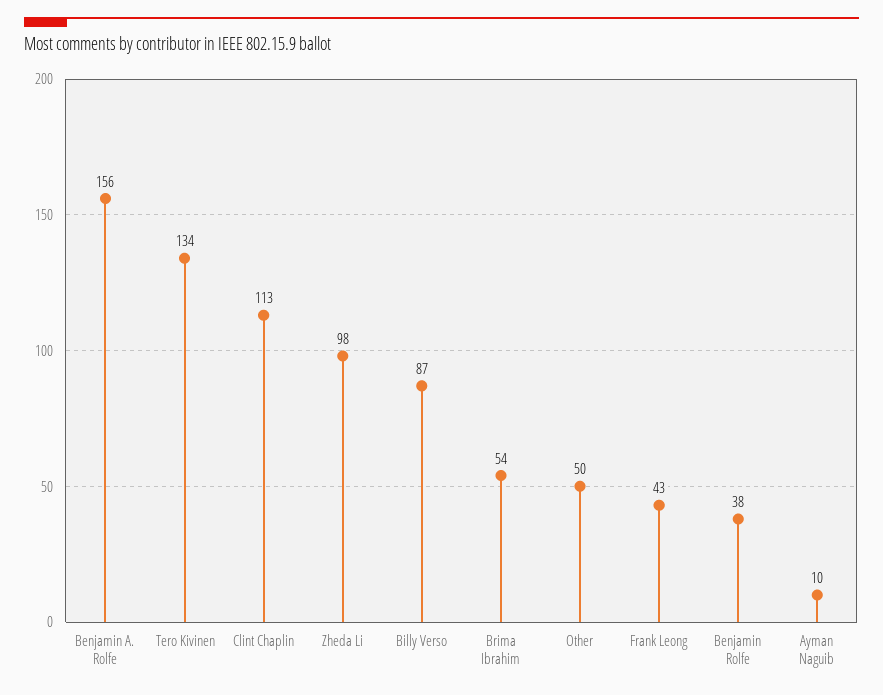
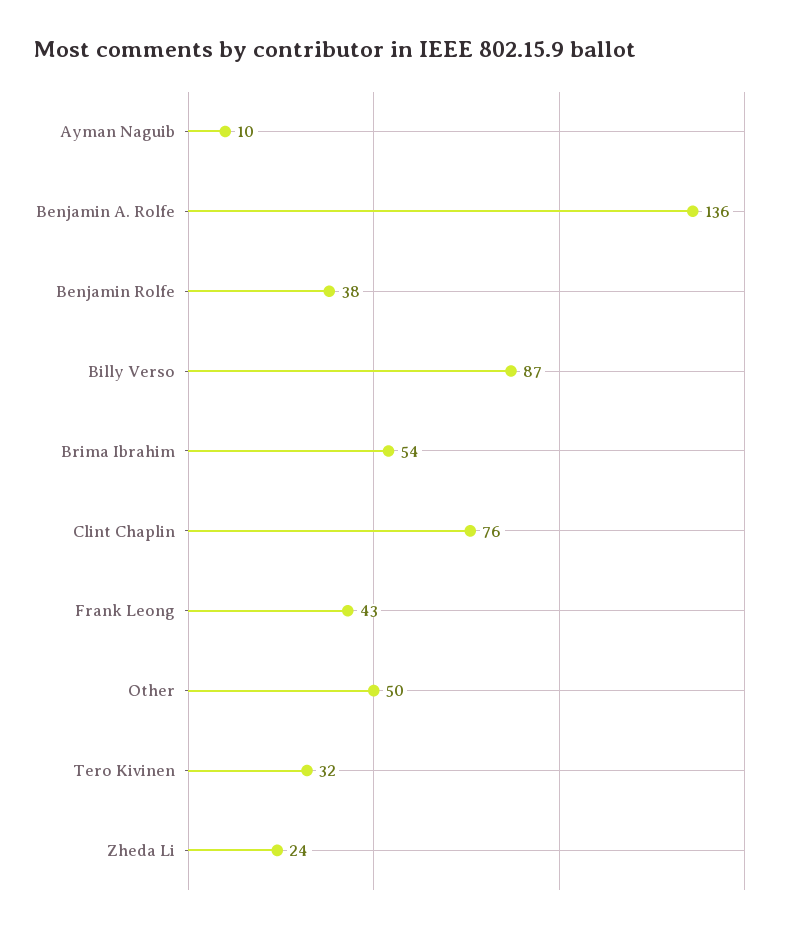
  {
-   "Benjamin A. Rolfe": 156,
+   "Benjamin A. Rolfe": 136,
-   "Tero Kivinen": 134,
+   "Tero Kivinen": 32,
-   "Clint Chaplin": 113,
+   "Clint Chaplin": 76,
-   "Zheda Li": 98,
+   "Zheda Li": 24,
    "Billy Verso": 87,
    "Brima Ibrahim": 54,
    "Other": 50,
    "Frank Leong": 43,
    "Benjamin Rolfe": 38,
    "Ayman Naguib": 10
  }

